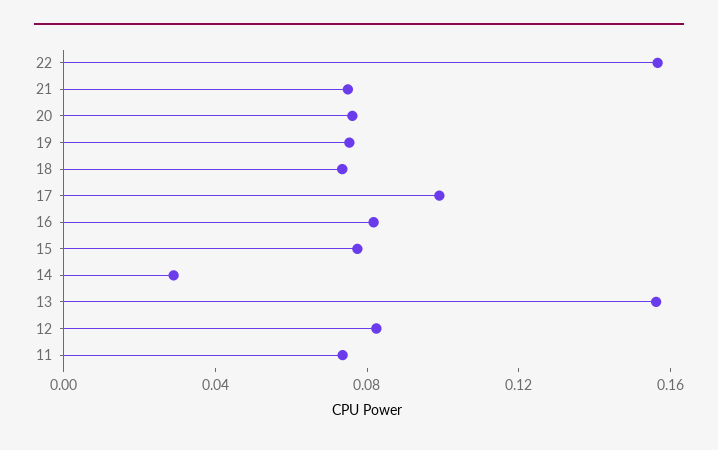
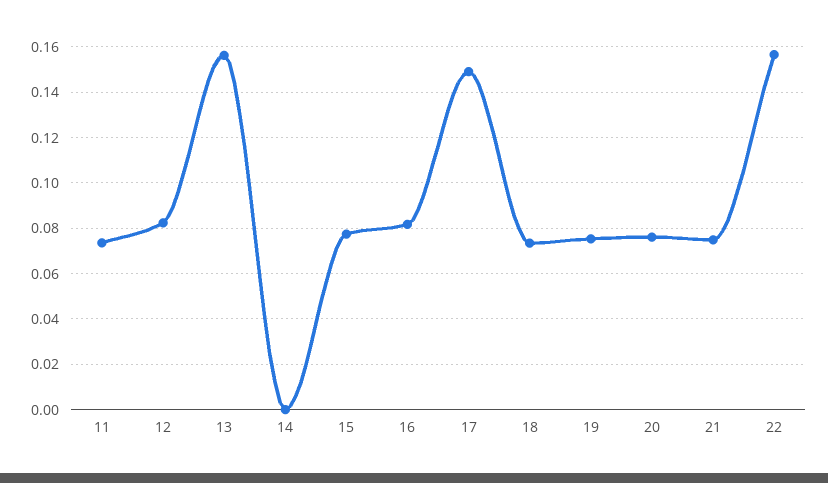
  {
    "22": 0.155,
    "21": 0.075,
    "20": 0.075,
    "19": 0.075,
    "18": 0.075,
-   "17": 0.1,
+   "17": 0.15,
    "16": 0.08,
    "15": 0.075,
-   "14": 0.03,
+   "14": 0,
    "13": 0.155,
    "12": 0.08,
    "11": 0.075
  }

